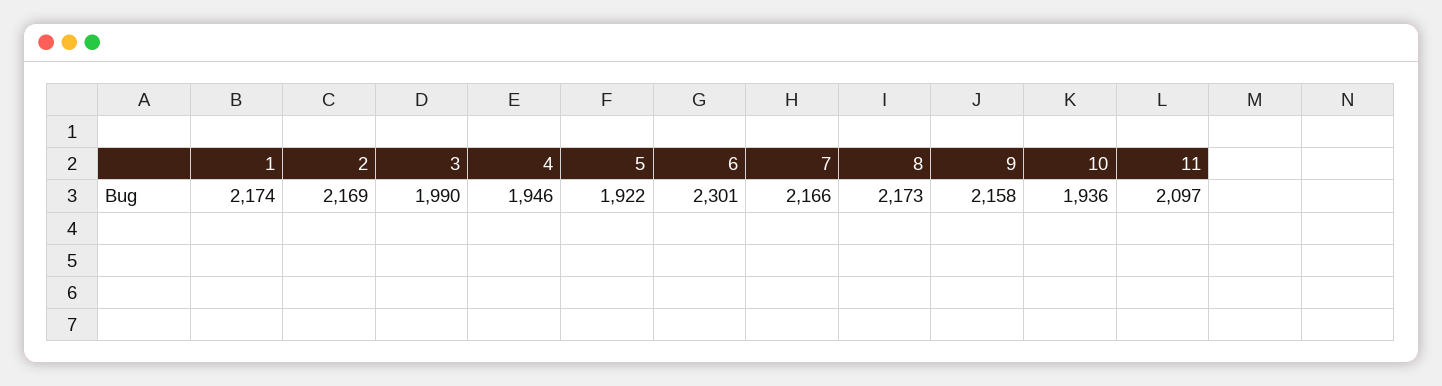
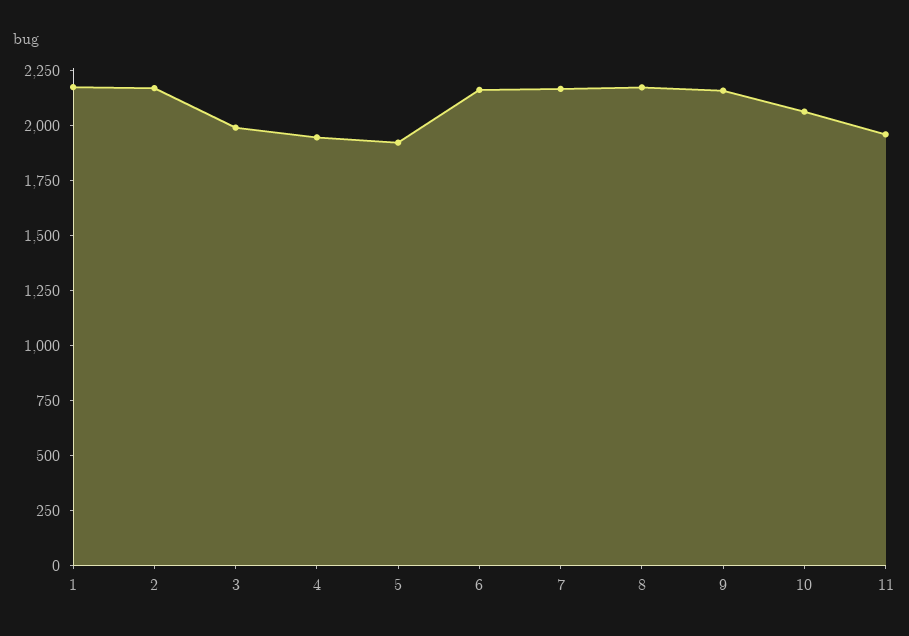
  {
    "1": 2174,
    "2": 2169,
    "3": 1990,
    "4": 1946,
    "5": 1922,
-   "6": 2301,
+   "6": 2150,
    "7": 2166,
    "8": 2173,
    "9": 2158,
-   "10": 1936,
+   "10": 2050,
-   "11": 2097
+   "11": 1950
  }

